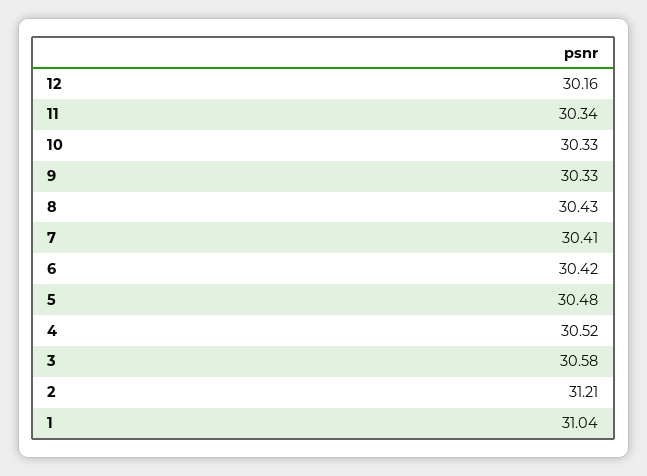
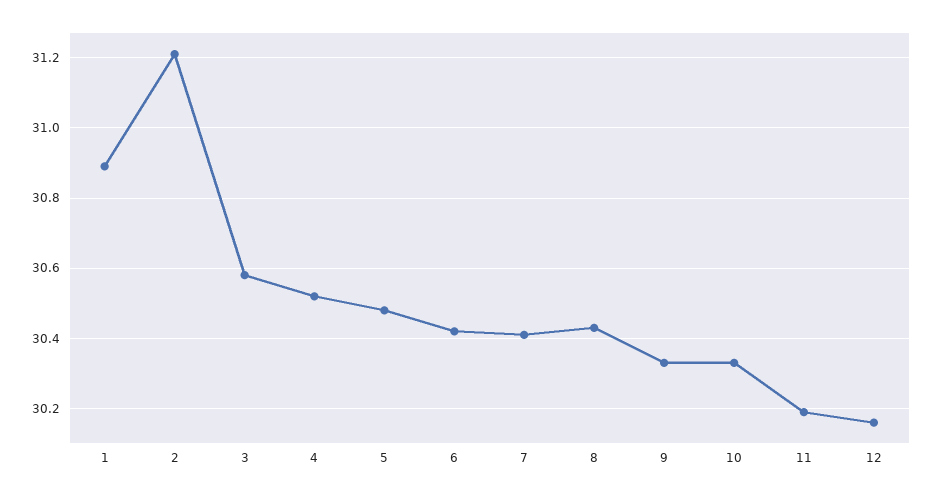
  {
    "12": 30.16,
-   "11": 30.34,
+   "11": 30.2,
    "10": 30.33,
    "9": 30.33,
    "8": 30.43,
    "7": 30.41,
    "6": 30.42,
    "5": 30.48,
    "4": 30.52,
    "3": 30.58,
    "2": 31.21,
-   "1": 31.04
+   "1": 30.9
  }

